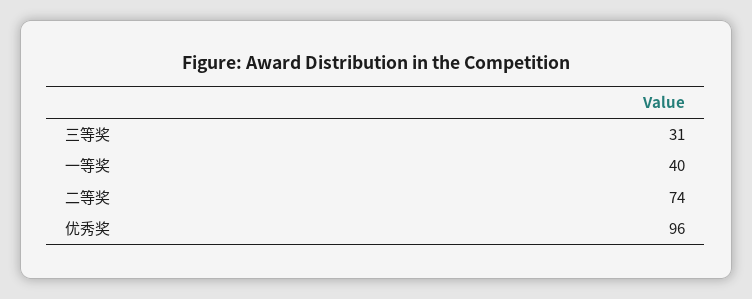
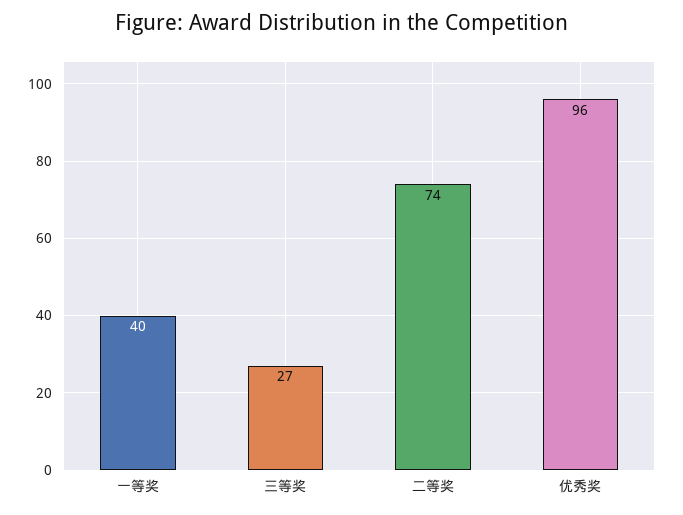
  {
-   "三等奖": 31,
+   "三等奖": 27,
    "一等奖": 40,
    "二等奖": 74,
    "优秀奖": 96
  }

